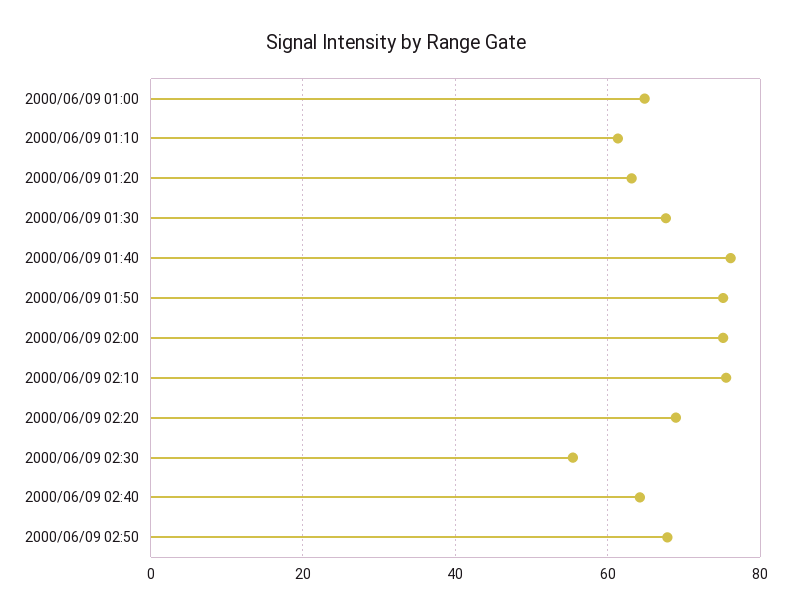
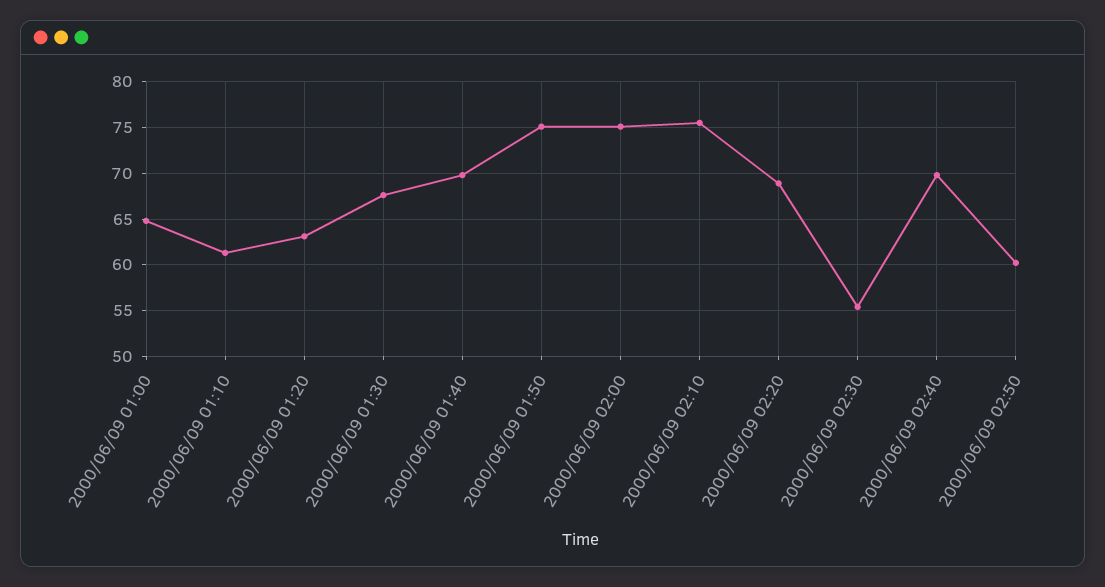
  {
    "2000/06/09 01:00": 65,
    "2000/06/09 01:10": 61,
    "2000/06/09 01:20": 63,
    "2000/06/09 01:30": 68,
-   "2000/06/09 01:40": 76,
+   "2000/06/09 01:40": 70,
    "2000/06/09 01:50": 75,
    "2000/06/09 02:00": 75,
    "2000/06/09 02:10": 76,
    "2000/06/09 02:20": 69,
    "2000/06/09 02:30": 55,
-   "2000/06/09 02:40": 64,
+   "2000/06/09 02:40": 70,
-   "2000/06/09 02:50": 68
+   "2000/06/09 02:50": 60
  }

